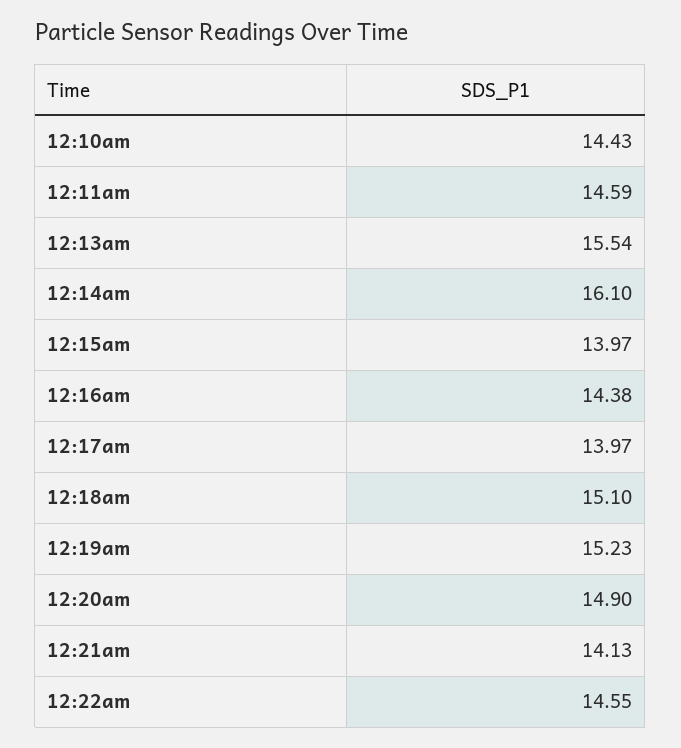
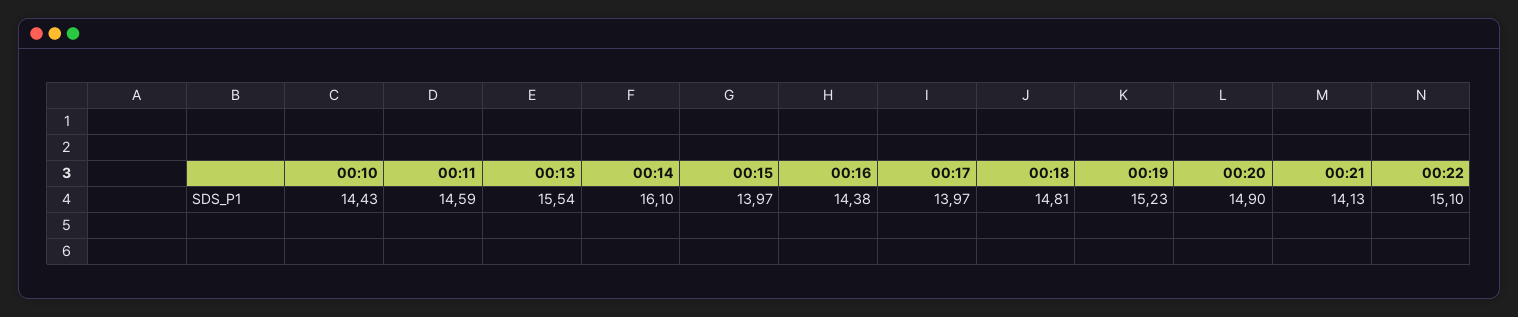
  {
    "12:10am": 14.43,
    "12:11am": 14.59,
    "12:13am": 15.54,
    "12:14am": 16.1,
    "12:15am": 13.97,
    "12:16am": 14.38,
    "12:17am": 13.97,
-   "12:18am": 15.1,
+   "12:18am": 14.81,
    "12:19am": 15.23,
    "12:20am": 14.9,
    "12:21am": 14.13,
-   "12:22am": 14.55
+   "12:22am": 15.1
  }

